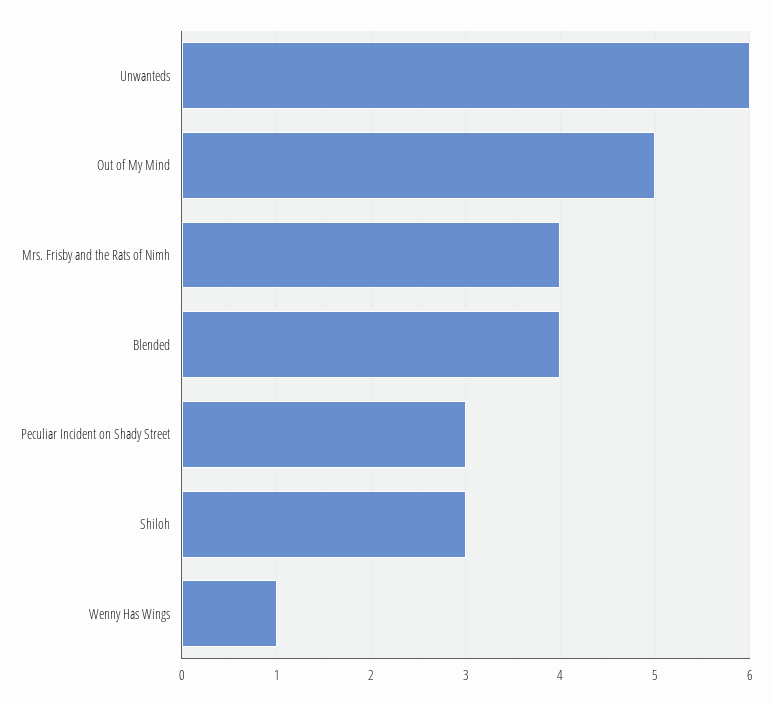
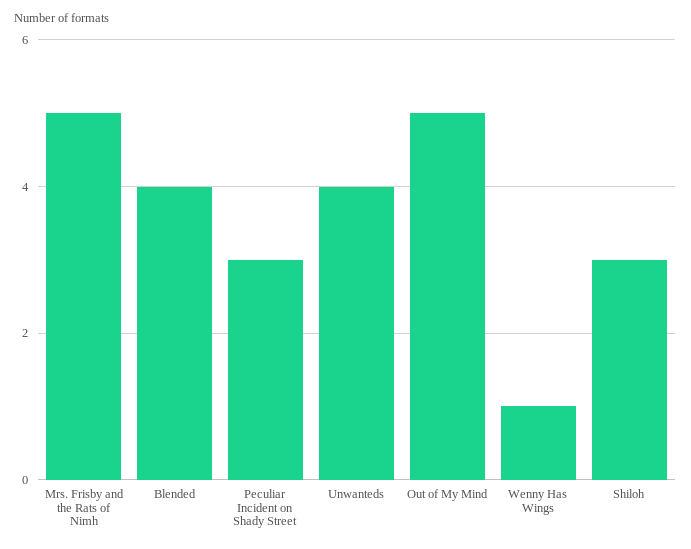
  {
-   "Unwanteds": 6,
+   "Unwanteds": 4,
    "Out of My Mind": 5,
-   "Mrs. Frisby and the Rats of Nimh": 4,
+   "Mrs. Frisby and the Rats of Nimh": 5,
    "Blended": 4,
    "Peculiar Incident on Shady Street": 3,
    "Shiloh": 3,
    "Wenny Has Wings": 1
  }

